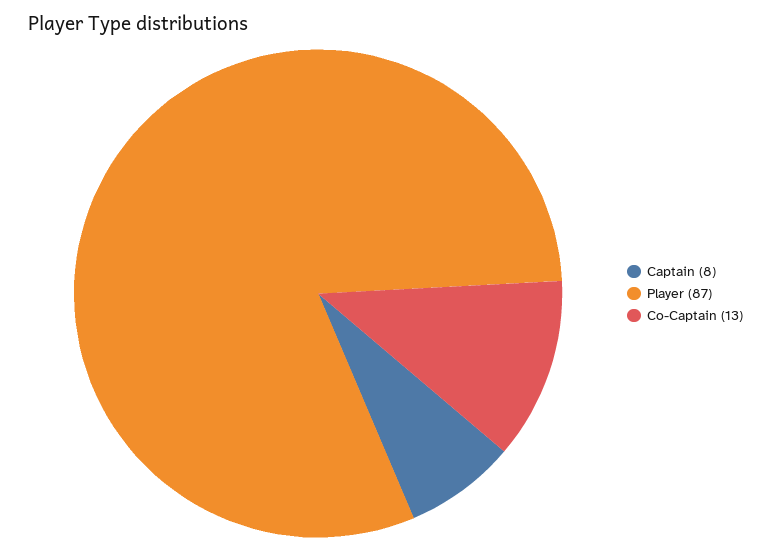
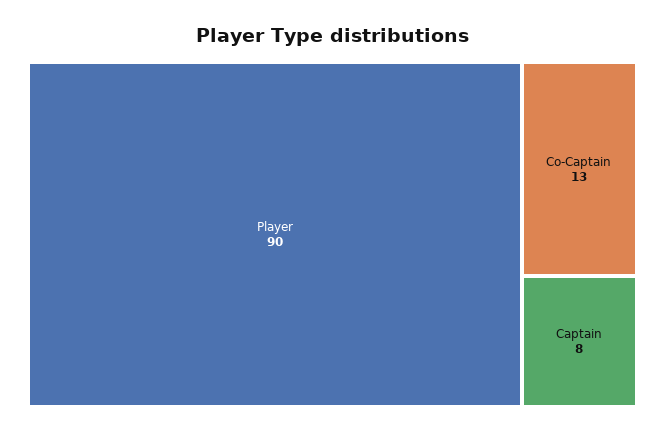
  {
    "Captain": 8,
-   "Player": 87,
+   "Player": 90,
    "Co-Captain": 13
  }

